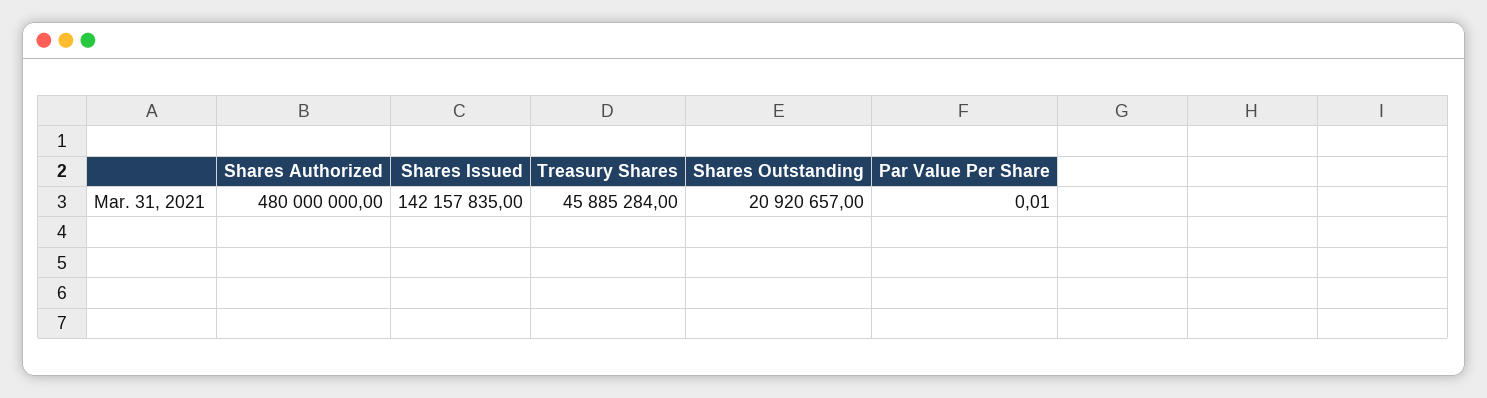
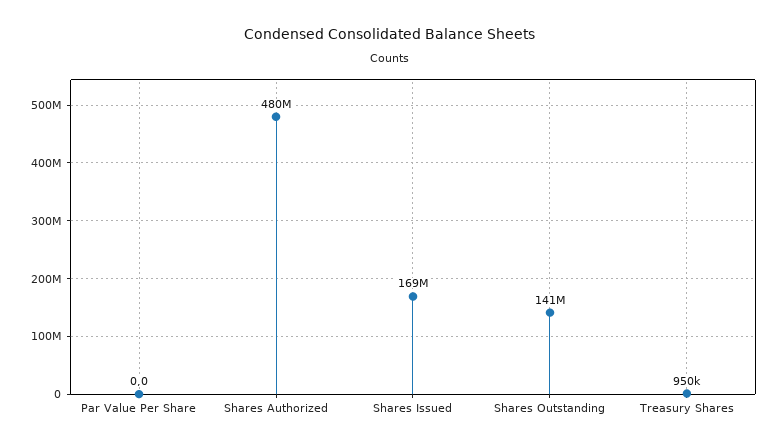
  {
    "Shares Authorized": 480000000,
-   "Shares Issued": 142157835,
+   "Shares Issued": 169000000,
-   "Treasury Shares": 45885284,
+   "Treasury Shares": 950000,
-   "Shares Outstanding": 20920657,
+   "Shares Outstanding": 141000000,
    "Par Value Per Share": 0.01
  }

